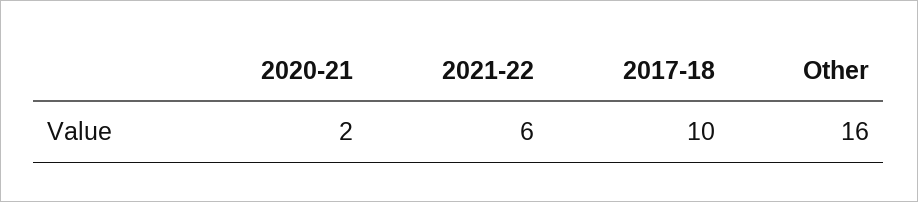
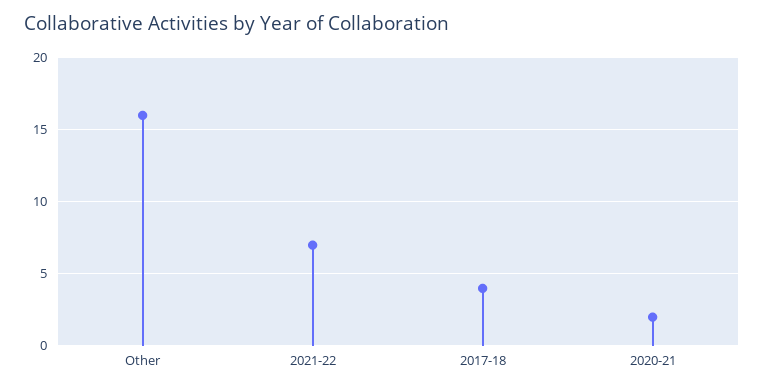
  {
    "2020-21": 2,
-   "2021-22": 6,
+   "2021-22": 7,
-   "2017-18": 10,
+   "2017-18": 4,
    "Other": 16
  }

